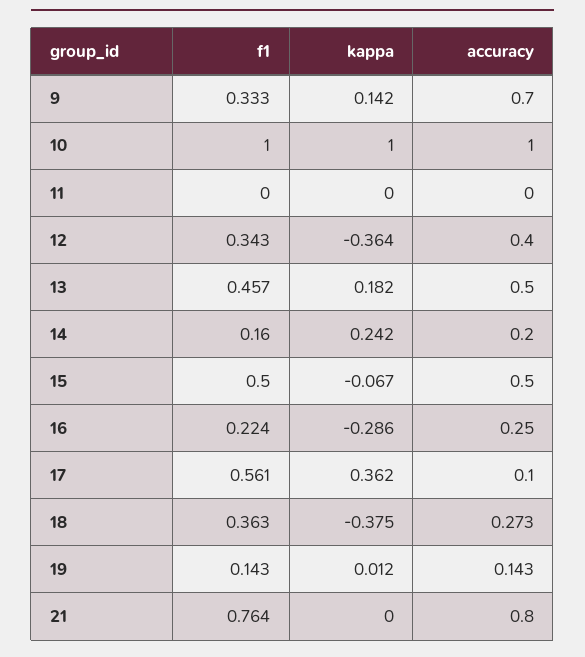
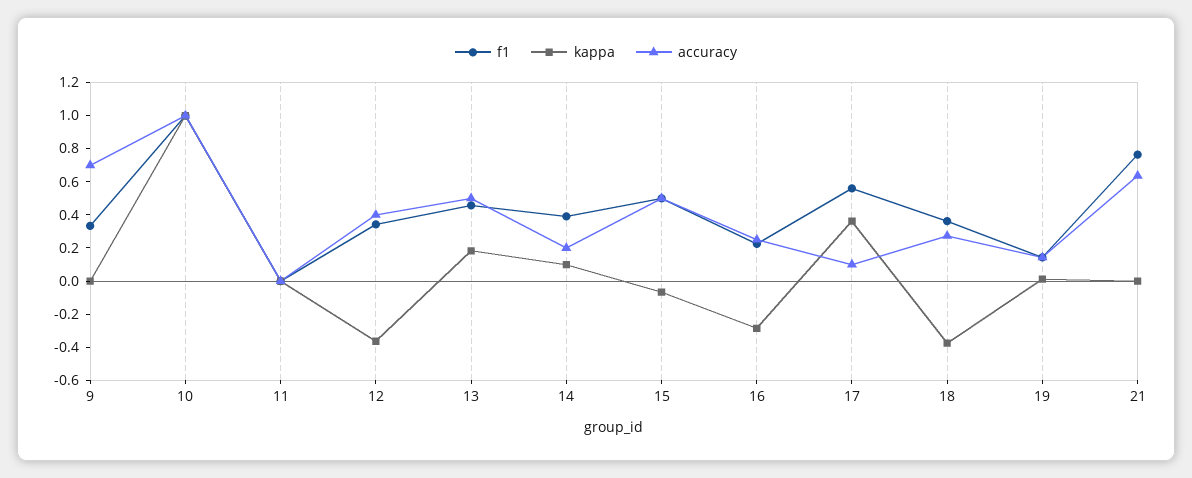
  {
    "f1": {
      "9": 0.333,
      "10": 1,
      "11": 0,
      "12": 0.343,
      "13": 0.457,
-     "14": 0.16,
+     "14": 0.4,
      "15": 0.5,
      "16": 0.224,
      "17": 0.561,
      "18": 0.363,
      "19": 0.143,
      "21": 0.764
    },
    "kappa": {
-     "9": 0.142,
+     "9": 0,
      "10": 1,
      "11": 0,
      "12": -0.364,
      "13": 0.182,
-     "14": 0.242,
+     "14": 0.1,
      "15": -0.067,
      "16": -0.286,
      "17": 0.362,
      "18": -0.375,
      "19": 0.012,
      "21": 0
    },
    "accuracy": {
      "9": 0.7,
      "10": 1,
      "11": 0,
      "12": 0.4,
      "13": 0.5,
      "14": 0.2,
      "15": 0.5,
      "16": 0.25,
      "17": 0.1,
      "18": 0.273,
      "19": 0.143,
-     "21": 0.8
+     "21": 0.65
    }
  }

